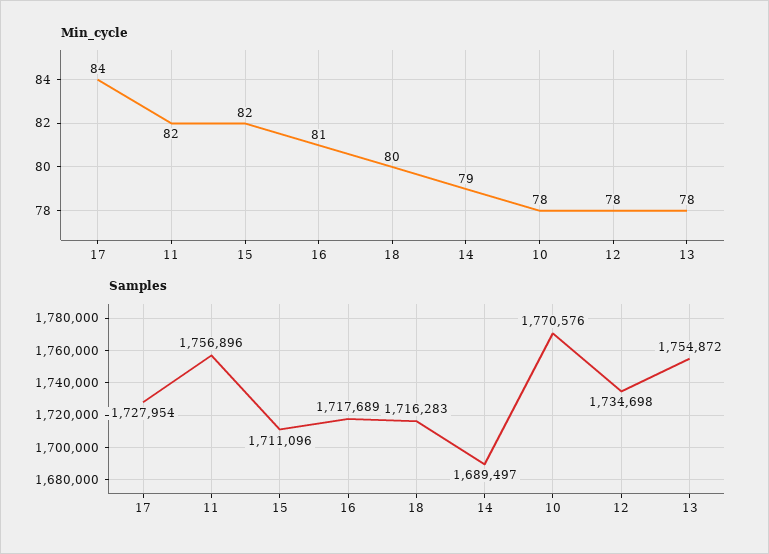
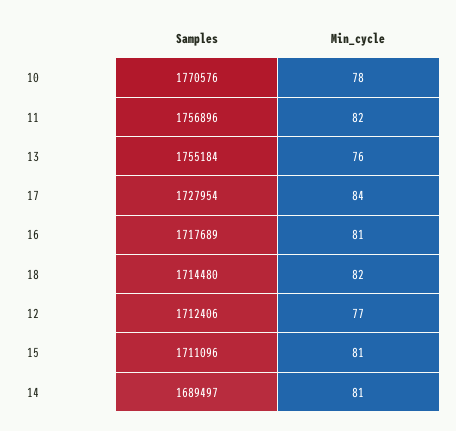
  {
    "Min_cycle": {
      "17": 84,
      "11": 82,
-     "15": 82,
+     "15": 81,
      "16": 81,
-     "18": 80,
+     "18": 82,
-     "14": 79,
+     "14": 81,
      "10": 78,
-     "12": 78,
+     "12": 77,
-     "13": 78
+     "13": 76
    },
    "Samples": {
      "17": 1727954,
      "11": 1756896,
      "15": 1711096,
      "16": 1717689,
-     "18": 1716283,
+     "18": 1714480,
      "14": 1689497,
      "10": 1770576,
-     "12": 1734698,
+     "12": 1712406,
-     "13": 1754872
+     "13": 1755184
    }
  }

